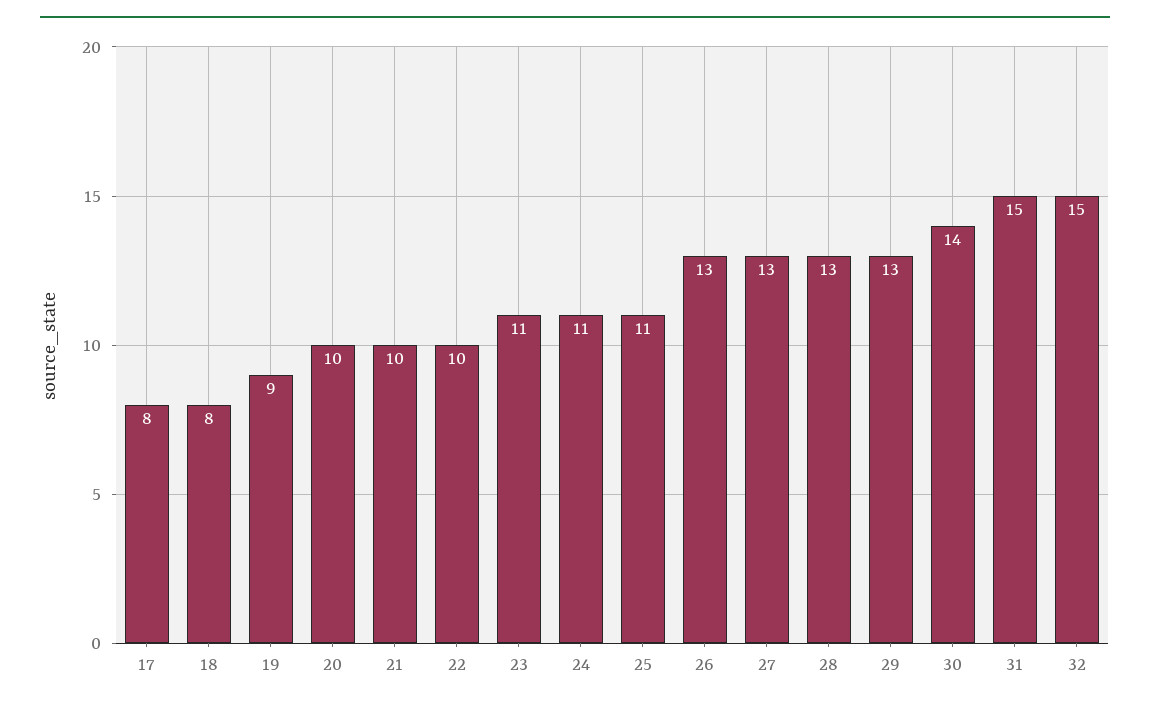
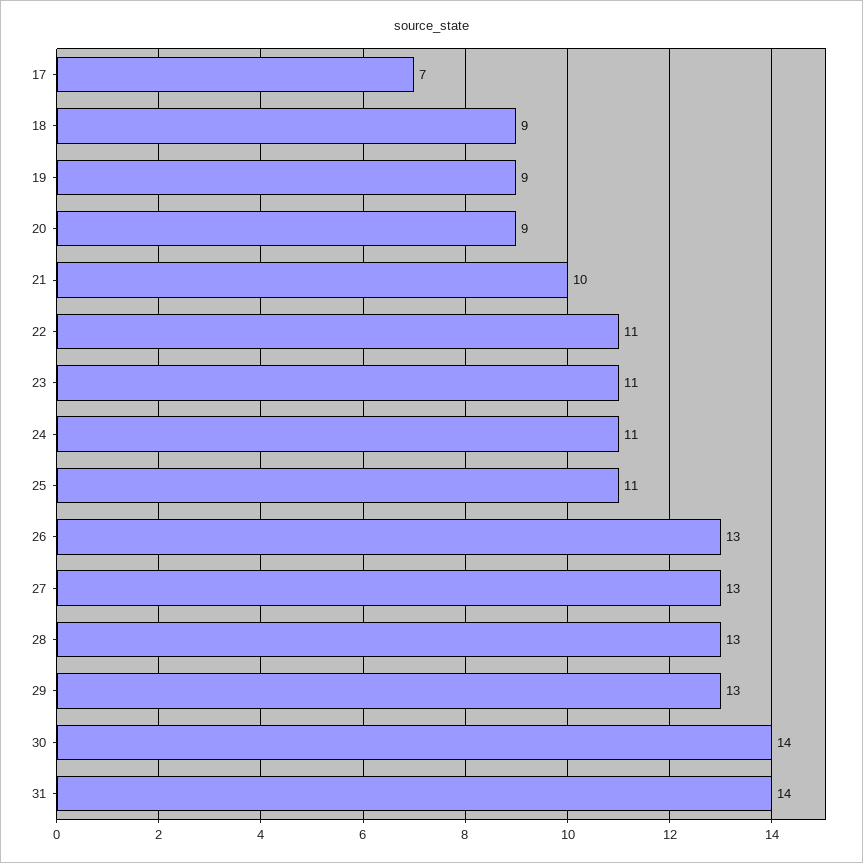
  {
-   "17": 8,
+   "17": 7,
-   "18": 8,
+   "18": 9,
    "19": 9,
-   "20": 10,
+   "20": 9,
    "21": 10,
-   "22": 10,
+   "22": 11,
    "23": 11,
    "24": 11,
    "25": 11,
    "26": 13,
    "27": 13,
    "28": 13,
    "29": 13,
    "30": 14,
-   "31": 15,
+   "31": 14
-   "32": 15
  }

